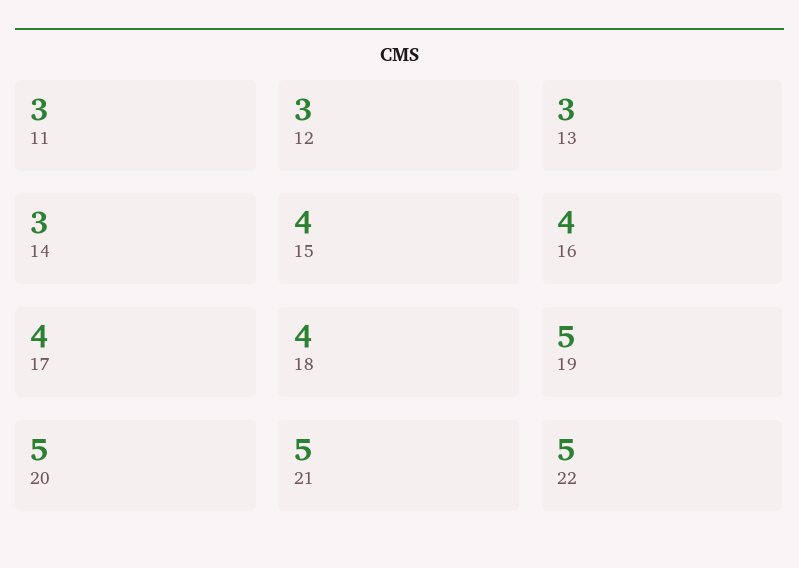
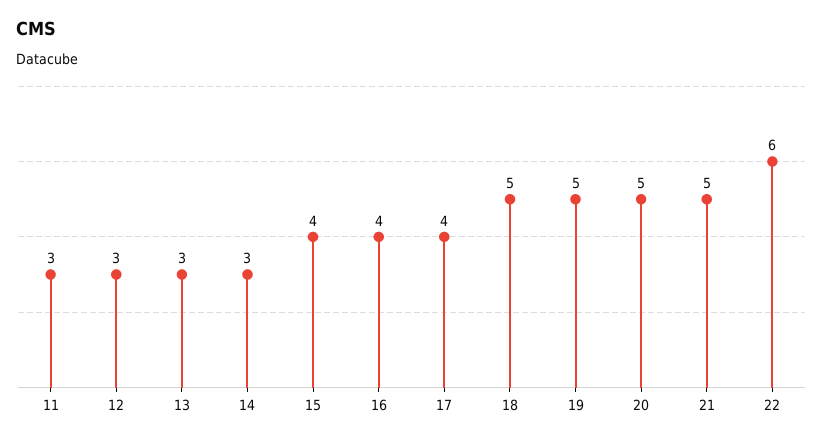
  {
    "11": 3,
    "12": 3,
    "13": 3,
    "14": 3,
    "15": 4,
    "16": 4,
    "17": 4,
-   "18": 4,
+   "18": 5,
    "19": 5,
    "20": 5,
    "21": 5,
-   "22": 5
+   "22": 6
  }

